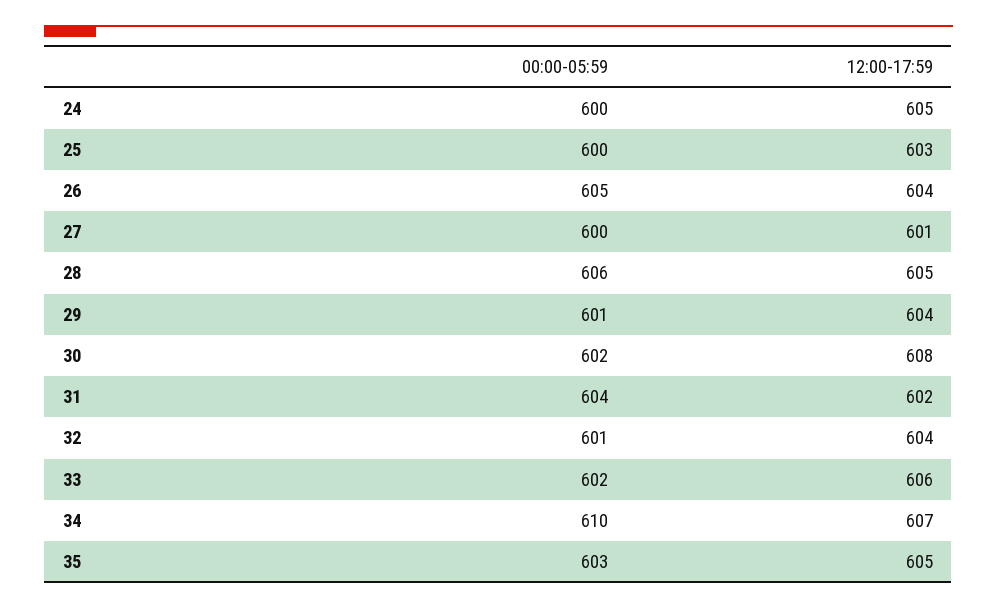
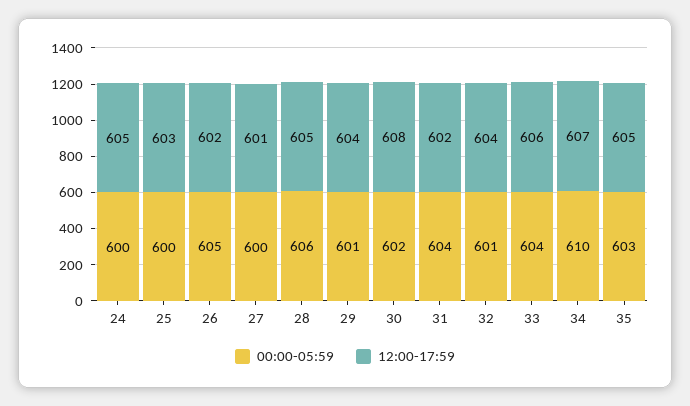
  {
    "00:00-05:59": {
      "24": 600,
      "25": 600,
      "26": 605,
      "27": 600,
      "28": 606,
      "29": 601,
      "30": 602,
      "31": 604,
      "32": 601,
-     "33": 602,
+     "33": 604,
      "34": 610,
      "35": 603
    },
    "12:00-17:59": {
      "24": 605,
      "25": 603,
-     "26": 604,
+     "26": 602,
      "27": 601,
      "28": 605,
      "29": 604,
      "30": 608,
      "31": 602,
      "32": 604,
      "33": 606,
      "34": 607,
      "35": 605
    }
  }

